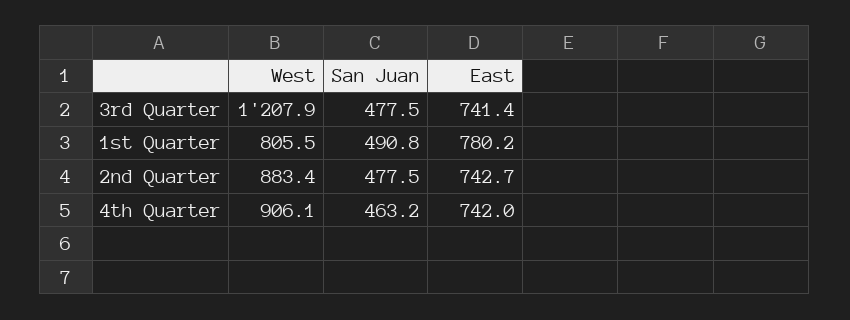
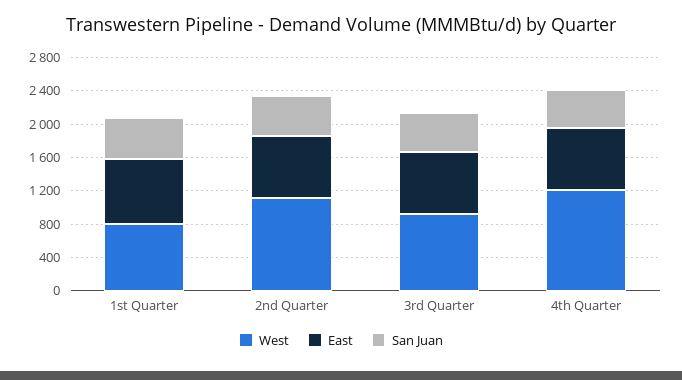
  {
    "West": {
-     "3rd Quarter": 1207.9,
+     "3rd Quarter": 900,
      "1st Quarter": 805.5,
-     "2nd Quarter": 883.4,
+     "2nd Quarter": 1100,
-     "4th Quarter": 906.1
+     "4th Quarter": 1200
    },
    "San Juan": {
      "3rd Quarter": 477.5,
      "1st Quarter": 490.8,
      "2nd Quarter": 477.5,
      "4th Quarter": 463.2
    },
    "East": {
      "3rd Quarter": 741.4,
      "1st Quarter": 780.2,
      "2nd Quarter": 742.7,
      "4th Quarter": 742
    }
  }

